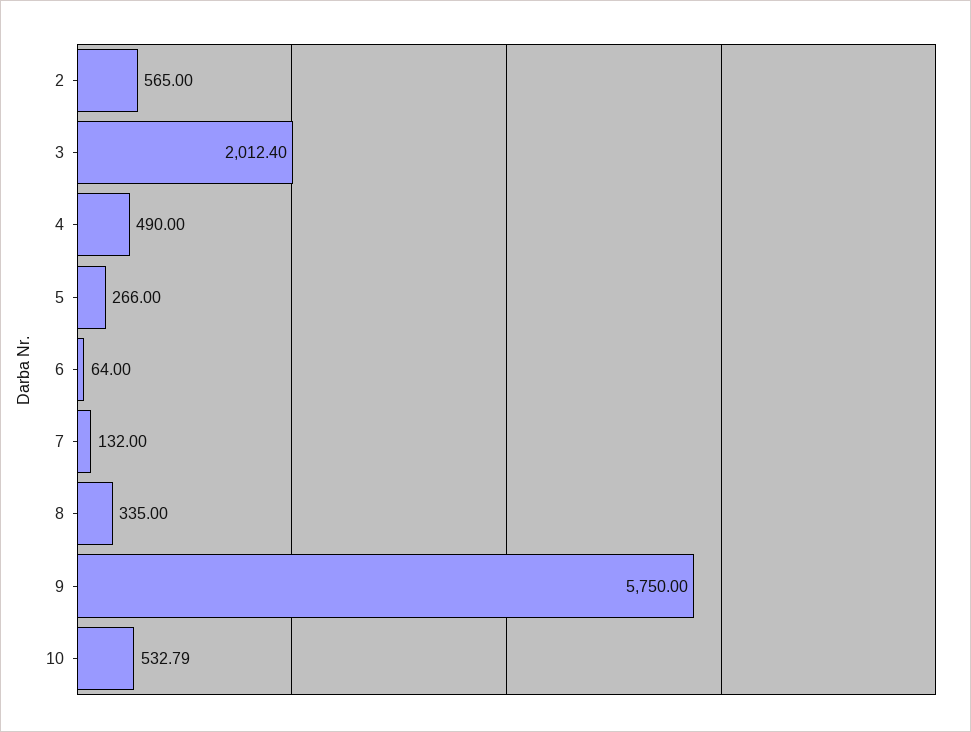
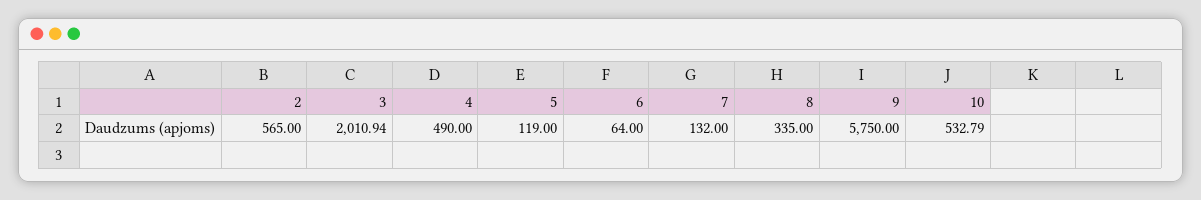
  {
    "2": 565,
-   "3": 2012.4,
+   "3": 2010.94,
    "4": 490,
-   "5": 266,
+   "5": 119,
    "6": 64,
    "7": 132,
    "8": 335,
    "9": 5750,
    "10": 532.79
  }

